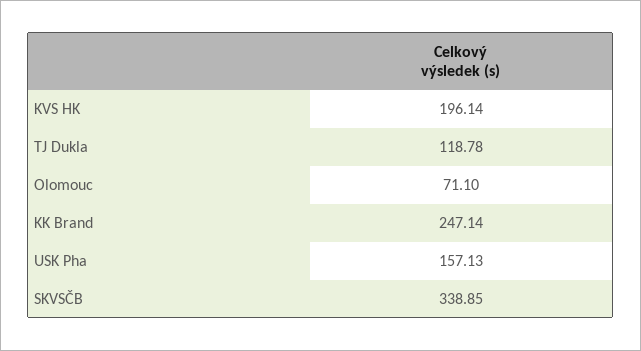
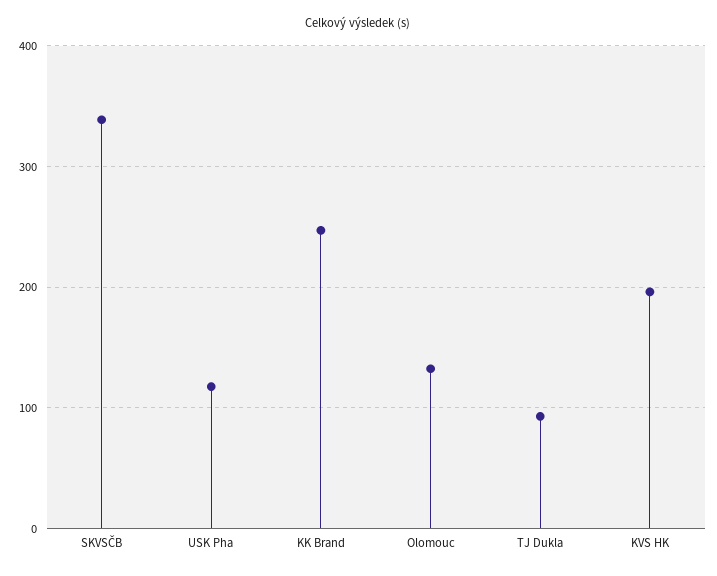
  {
    "KVS HK": 196.14,
-   "TJ Dukla": 118.78,
+   "TJ Dukla": 90,
-   "Olomouc": 71.1,
+   "Olomouc": 130,
    "KK Brand": 247.14,
-   "USK Pha": 157.13,
+   "USK Pha": 120,
    "SKVSČB": 338.85
  }

